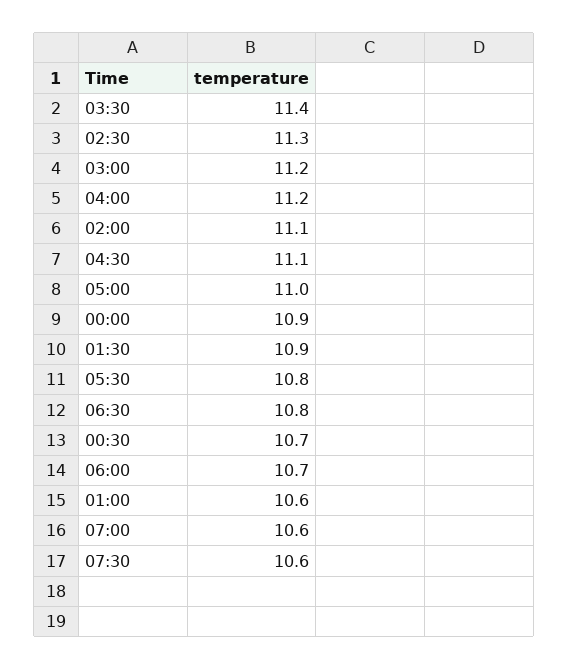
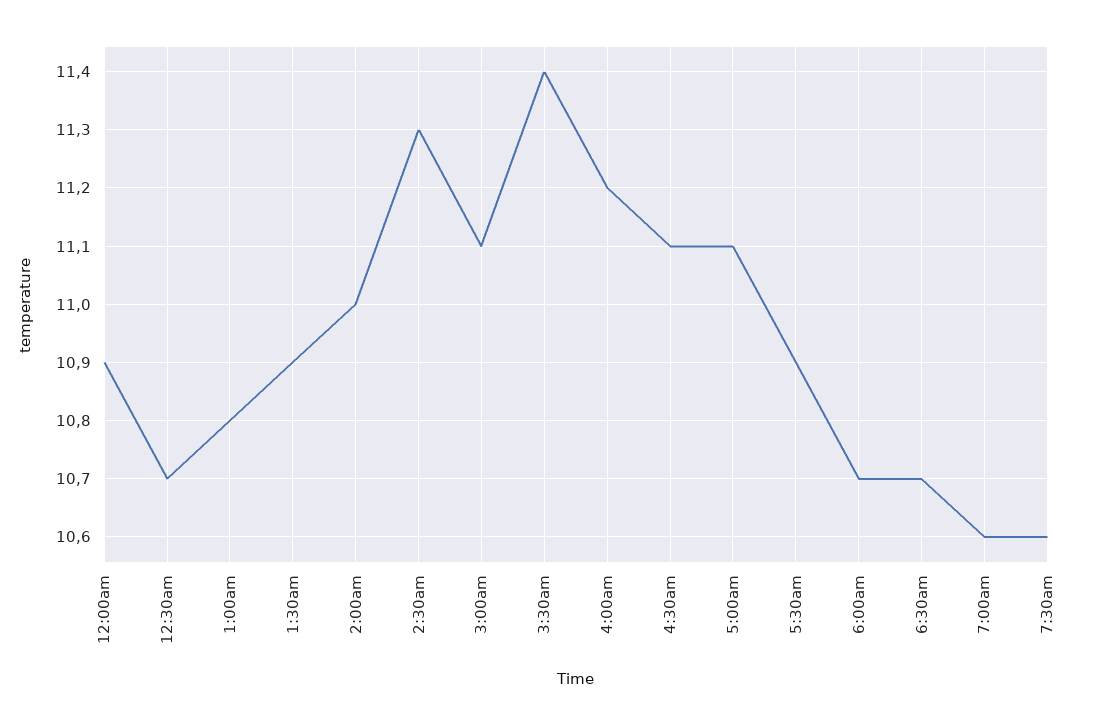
  {
    "03:30": 11.4,
    "02:30": 11.3,
-   "03:00": 11.2,
+   "03:00": 11.1,
    "04:00": 11.2,
-   "02:00": 11.1,
+   "02:00": 11,
    "04:30": 11.1,
-   "05:00": 11,
+   "05:00": 11.1,
    "00:00": 10.9,
    "01:30": 10.9,
-   "05:30": 10.8,
+   "05:30": 10.9,
-   "06:30": 10.8,
+   "06:30": 10.7,
    "00:30": 10.7,
    "06:00": 10.7,
-   "01:00": 10.6,
+   "01:00": 10.8,
    "07:00": 10.6,
    "07:30": 10.6
  }

